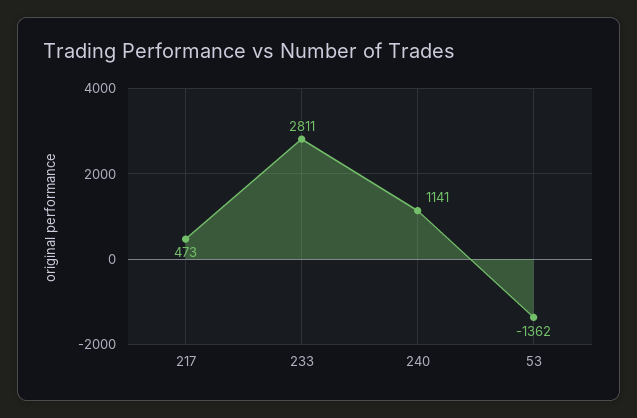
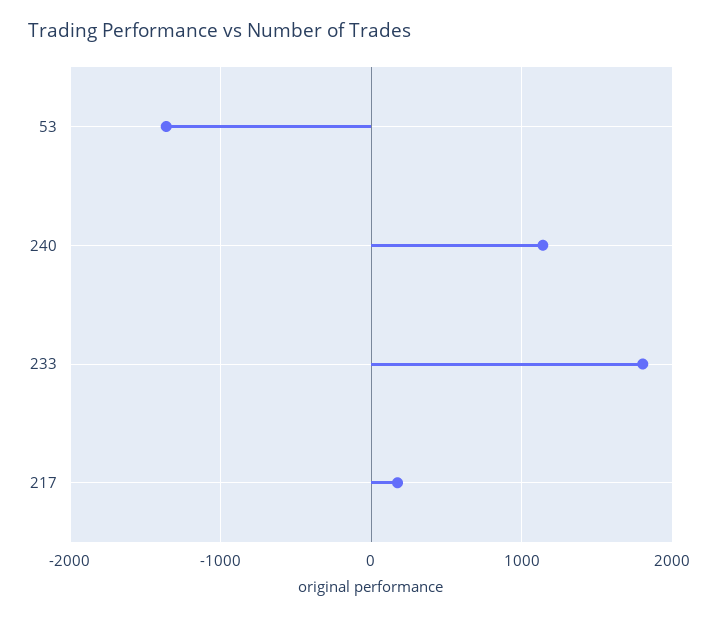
  {
-   "217": 473,
+   "217": 200,
-   "233": 2811,
+   "233": 1800,
    "240": 1141,
    "53": -1362
  }

